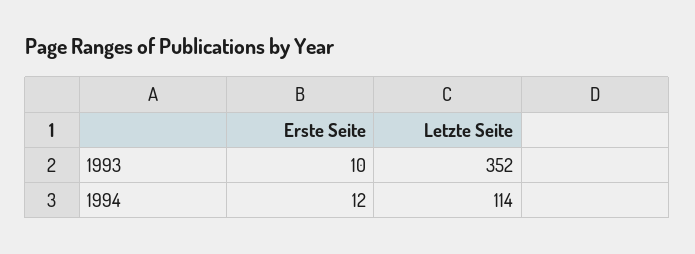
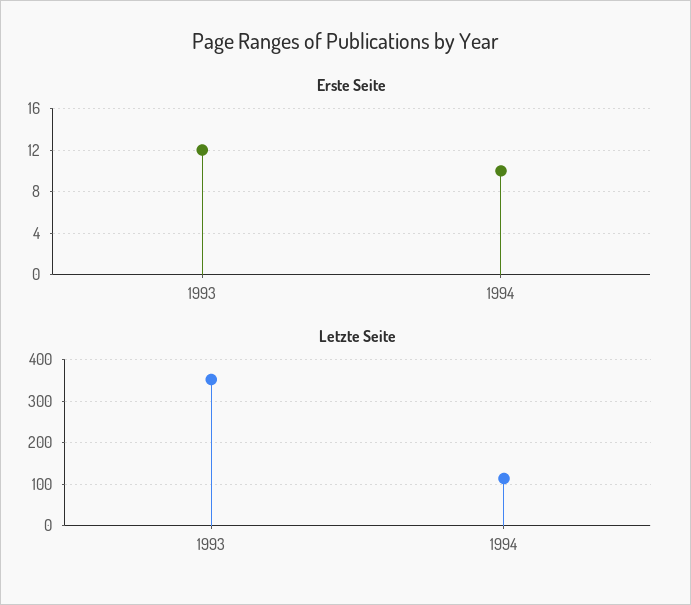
  {
    "Erste Seite": {
-     "1993": 10,
+     "1993": 12,
-     "1994": 12
+     "1994": 10
    },
    "Letzte Seite": {
      "1993": 352,
      "1994": 114
    }
  }

